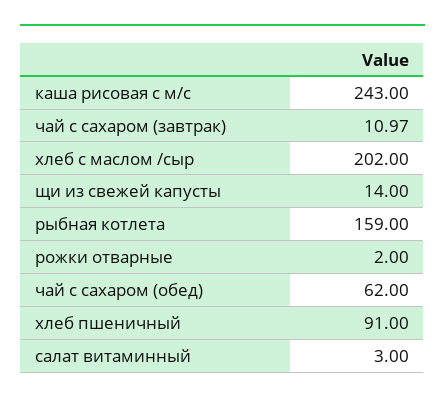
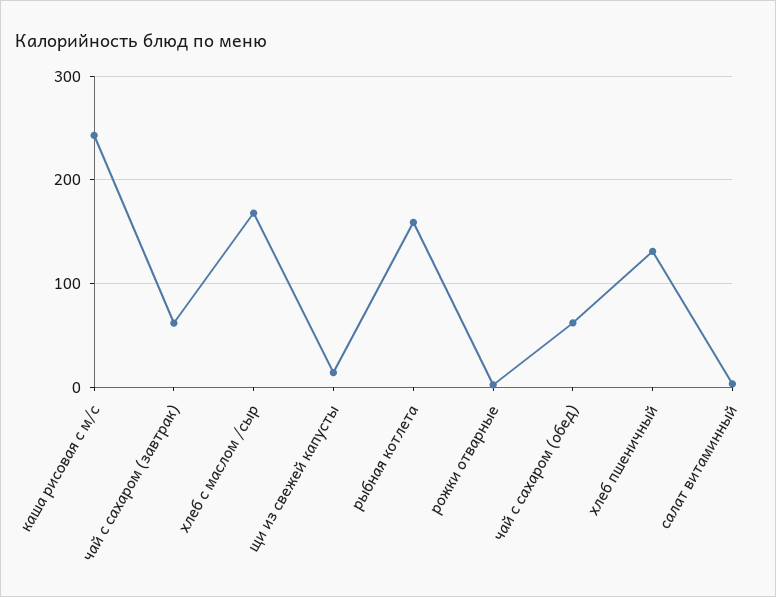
  {
    "каша рисовая с м/с": 243,
-   "чай с сахаром (завтрак)": 10.97,
+   "чай с сахаром (завтрак)": 60,
-   "хлеб с маслом /сыр": 202,
+   "хлеб с маслом /сыр": 170,
    "щи из свежей капусты": 14,
    "рыбная котлета": 159,
    "рожки отварные": 2,
    "чай с сахаром (обед)": 62,
-   "хлеб пшеничный": 91,
+   "хлеб пшеничный": 130,
    "салат витаминный": 3
  }

